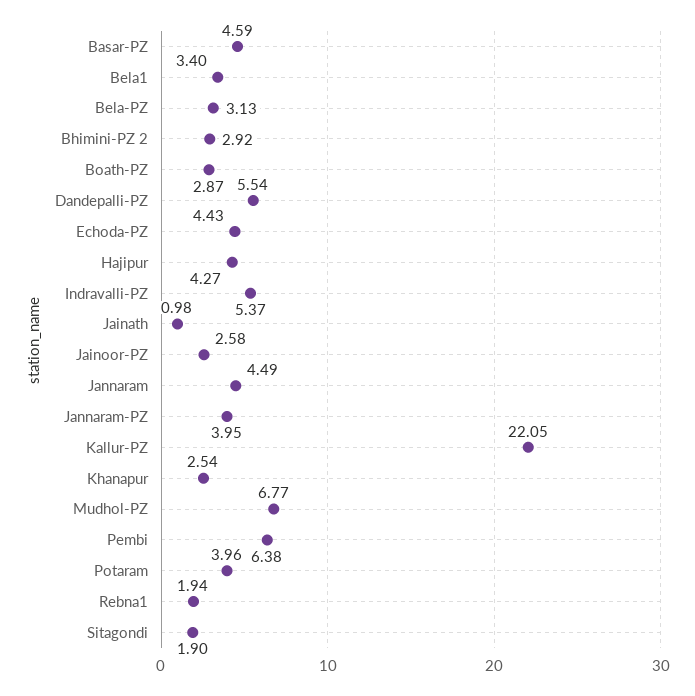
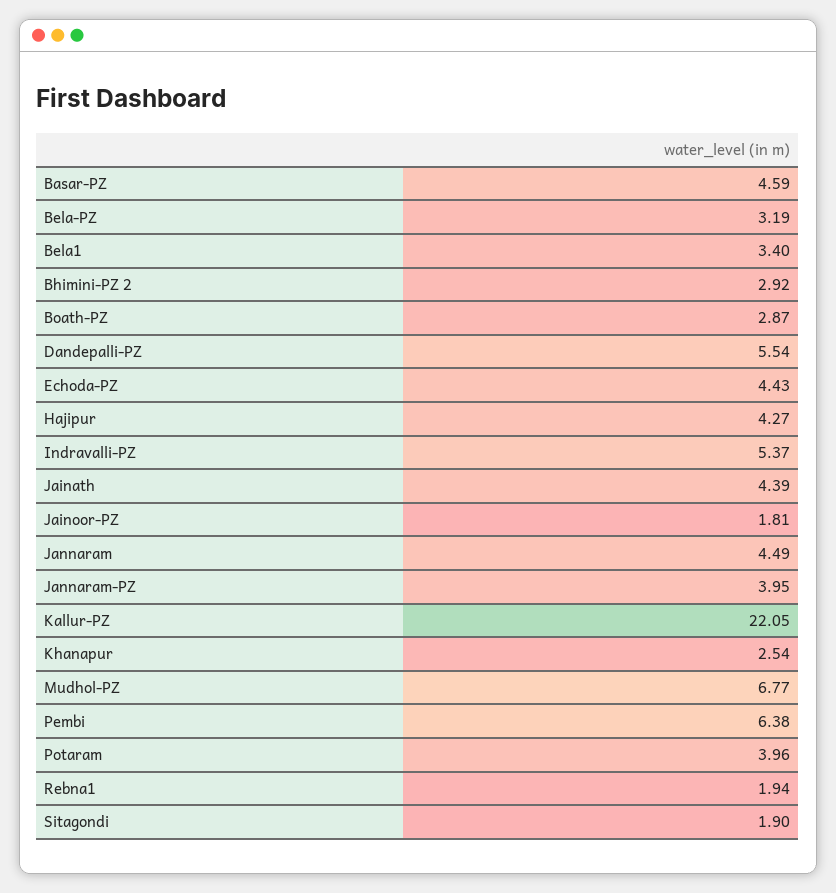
  {
    "Basar-PZ": 4.59,
    "Bela1": 3.4,
-   "Bela-PZ": 3.13,
+   "Bela-PZ": 3.19,
    "Bhimini-PZ 2": 2.92,
    "Boath-PZ": 2.87,
    "Dandepalli-PZ": 5.54,
    "Echoda-PZ": 4.43,
    "Hajipur": 4.27,
    "Indravalli-PZ": 5.37,
-   "Jainath": 0.98,
+   "Jainath": 4.39,
-   "Jainoor-PZ": 2.58,
+   "Jainoor-PZ": 1.81,
    "Jannaram": 4.49,
    "Jannaram-PZ": 3.95,
    "Kallur-PZ": 22.05,
    "Khanapur": 2.54,
    "Mudhol-PZ": 6.77,
    "Pembi": 6.38,
    "Potaram": 3.96,
    "Rebna1": 1.94,
    "Sitagondi": 1.9
  }

